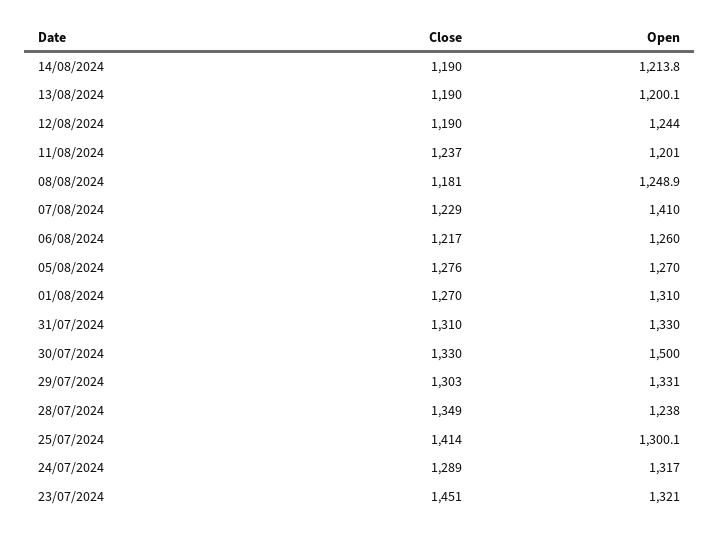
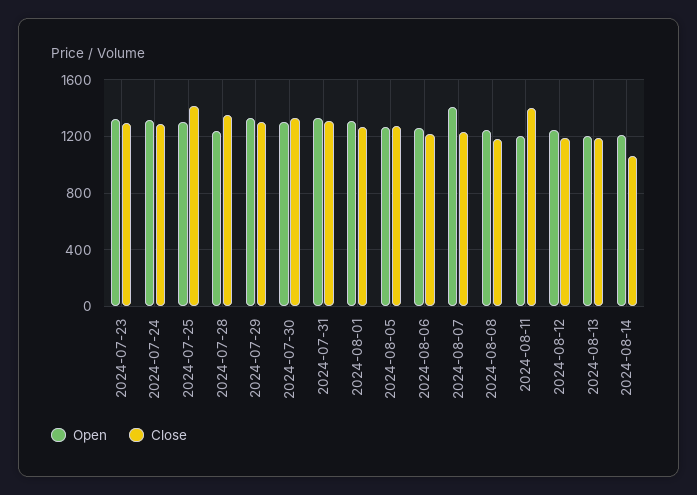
  {
    "Close": {
-     "14/08/2024": 1190,
+     "14/08/2024": 1050,
      "13/08/2024": 1190,
      "12/08/2024": 1190,
-     "11/08/2024": 1237,
+     "11/08/2024": 1400,
      "08/08/2024": 1181,
      "07/08/2024": 1229,
      "06/08/2024": 1217,
      "05/08/2024": 1276,
      "01/08/2024": 1270,
      "31/07/2024": 1310,
      "30/07/2024": 1330,
      "29/07/2024": 1303,
      "28/07/2024": 1349,
      "25/07/2024": 1414,
      "24/07/2024": 1289,
-     "23/07/2024": 1451
+     "23/07/2024": 1300
    },
    "Open": {
      "14/08/2024": 1213.8,
      "13/08/2024": 1200.1,
      "12/08/2024": 1244,
      "11/08/2024": 1201,
      "08/08/2024": 1248.9,
      "07/08/2024": 1410,
      "06/08/2024": 1260,
      "05/08/2024": 1270,
      "01/08/2024": 1310,
      "31/07/2024": 1330,
-     "30/07/2024": 1500,
+     "30/07/2024": 1300,
      "29/07/2024": 1331,
      "28/07/2024": 1238,
      "25/07/2024": 1300.1,
      "24/07/2024": 1317,
      "23/07/2024": 1321
    }
  }

